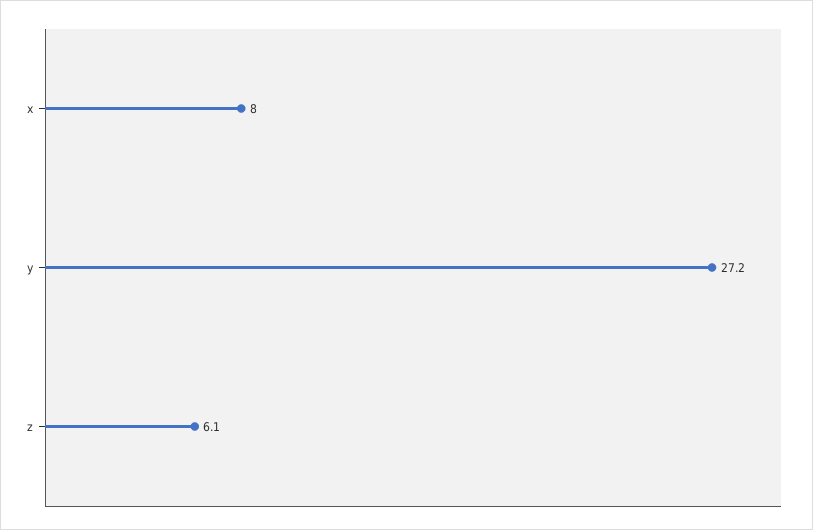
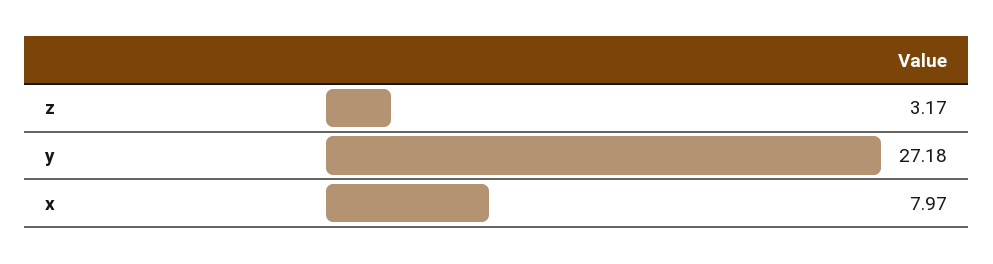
  {
    "x": 7.97,
    "y": 27.18,
-   "z": 6.1
+   "z": 3.17
  }

